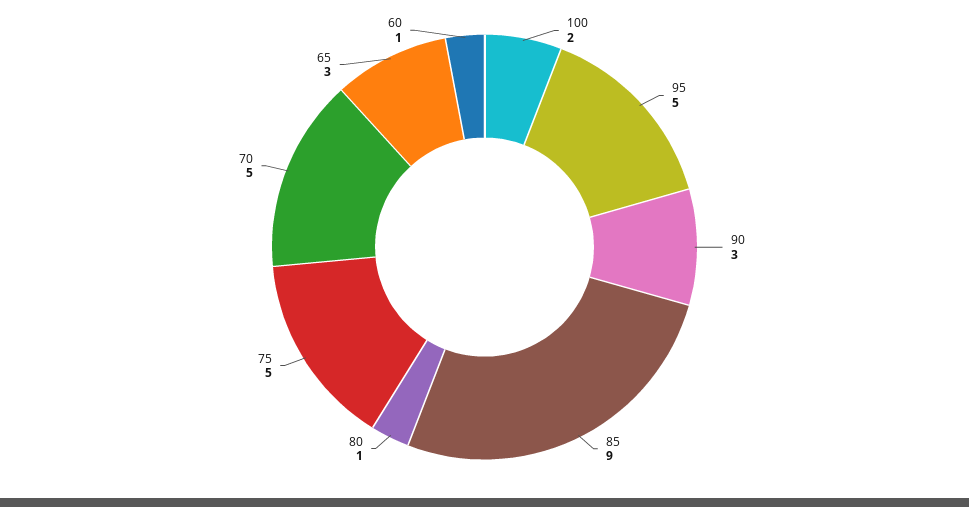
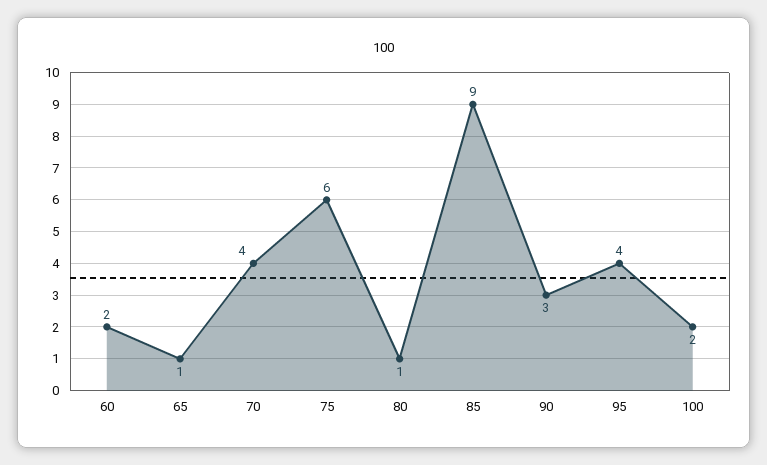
  {
    "100": 2,
-   "95": 5,
+   "95": 4,
    "90": 3,
    "85": 9,
    "80": 1,
-   "75": 5,
+   "75": 6,
-   "70": 5,
+   "70": 4,
-   "65": 3,
+   "65": 1,
-   "60": 1
+   "60": 2
  }

